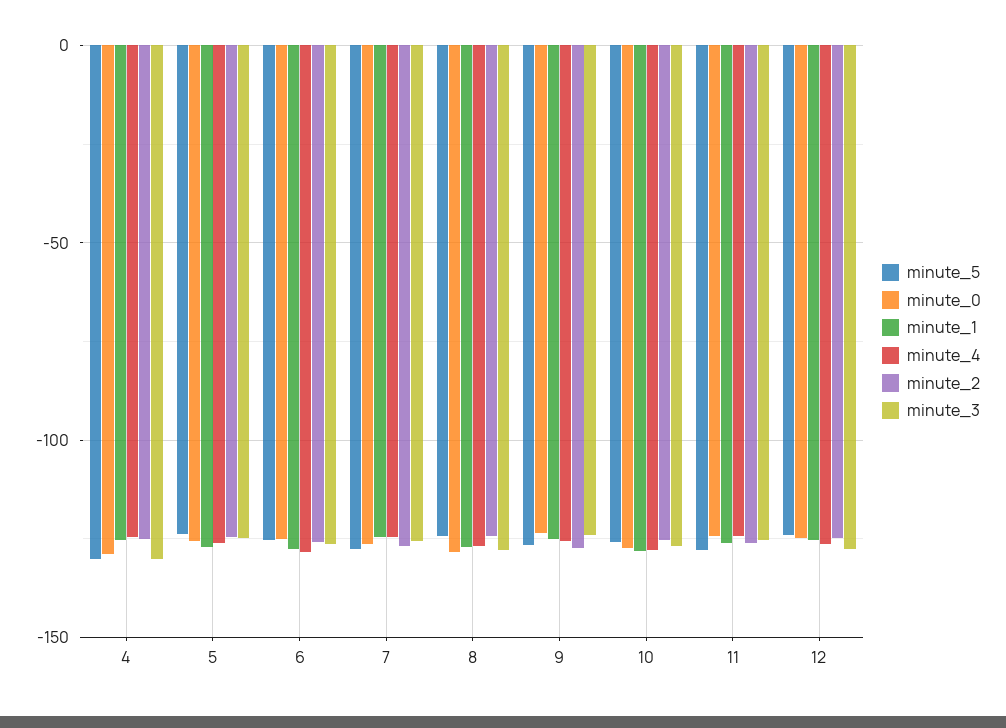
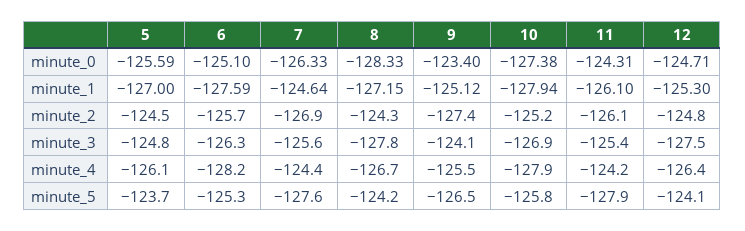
  {
    "minute_5": {
-     "4": -130,
      "5": -123.7,
      "6": -125.3,
      "7": -127.6,
      "8": -124.2,
      "9": -126.5,
      "10": -125.8,
      "11": -127.9,
      "12": -124.1
    },
    "minute_0": {
-     "4": -130,
      "5": -125.59,
      "6": -125.1,
      "7": -126.33,
      "8": -128.33,
      "9": -123.4,
      "10": -127.38,
      "11": -124.31,
      "12": -124.71
    },
    "minute_1": {
-     "4": -125,
      "5": -127,
      "6": -127.59,
      "7": -124.64,
      "8": -127.15,
      "9": -125.12,
      "10": -127.94,
      "11": -126.1,
      "12": -125.3
    },
    "minute_4": {
-     "4": -125,
      "5": -126.1,
      "6": -128.2,
      "7": -124.4,
      "8": -126.7,
      "9": -125.5,
      "10": -127.9,
      "11": -124.2,
      "12": -126.4
    },
    "minute_2": {
-     "4": -125,
      "5": -124.5,
      "6": -125.7,
      "7": -126.9,
      "8": -124.3,
      "9": -127.4,
      "10": -125.2,
      "11": -126.1,
      "12": -124.8
    },
    "minute_3": {
-     "4": -130,
      "5": -124.8,
      "6": -126.3,
      "7": -125.6,
      "8": -127.8,
      "9": -124.1,
      "10": -126.9,
      "11": -125.4,
      "12": -127.5
    }
  }

